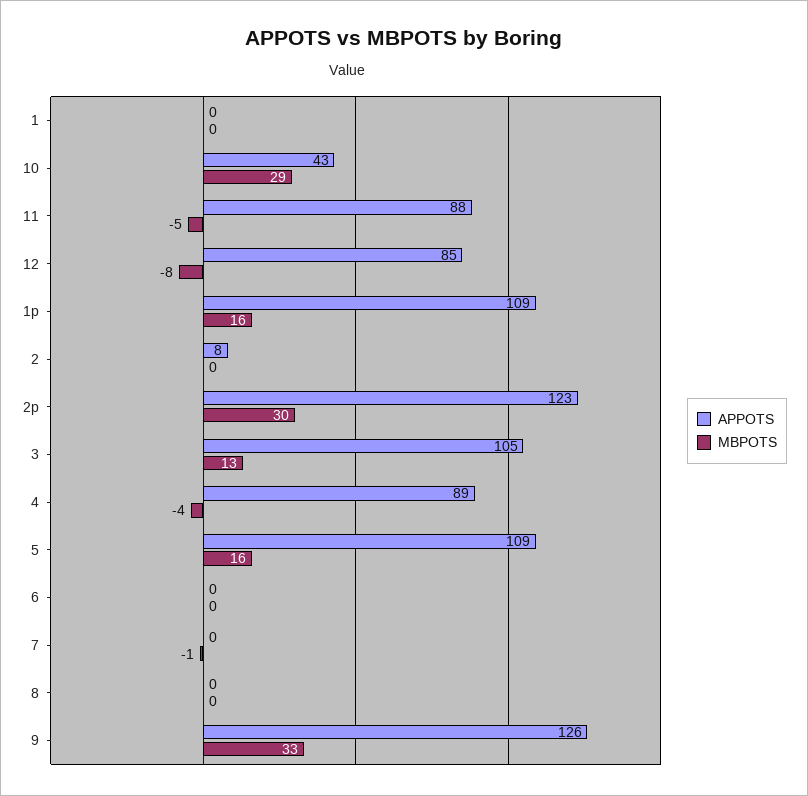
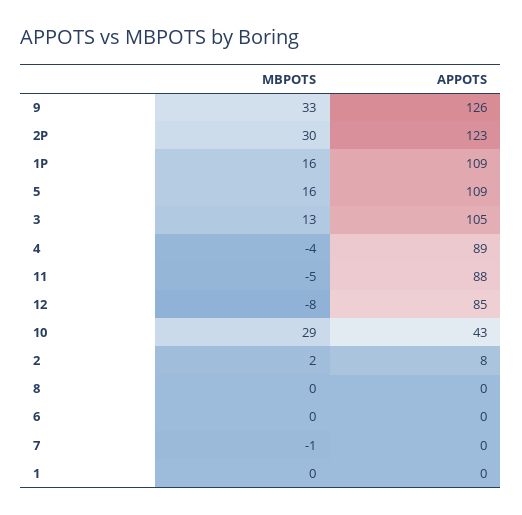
  {
    "APPOTS": {
      "1": 0,
      "10": 43,
      "11": 88,
      "12": 85,
      "1p": 109,
      "2": 8,
      "2p": 123,
      "3": 105,
      "4": 89,
      "5": 109,
      "6": 0,
      "7": 0,
      "8": 0,
      "9": 126
    },
    "MBPOTS": {
      "1": 0,
      "10": 29,
      "11": -5,
      "12": -8,
      "1p": 16,
-     "2": 0,
+     "2": 2,
      "2p": 30,
      "3": 13,
      "4": -4,
      "5": 16,
      "6": 0,
      "7": -1,
      "8": 0,
      "9": 33
    }
  }

